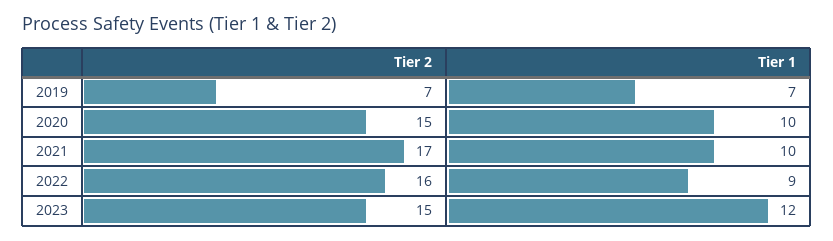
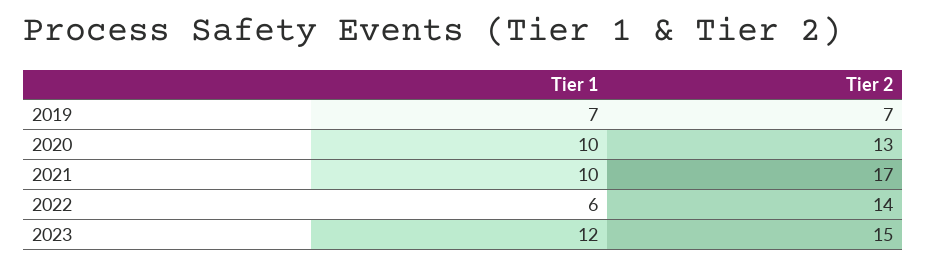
  {
    "Tier 2": {
      "2019": 7,
-     "2020": 15,
+     "2020": 13,
      "2021": 17,
-     "2022": 16,
+     "2022": 14,
      "2023": 15
    },
    "Tier 1": {
      "2019": 7,
      "2020": 10,
      "2021": 10,
-     "2022": 9,
+     "2022": 6,
      "2023": 12
    }
  }

